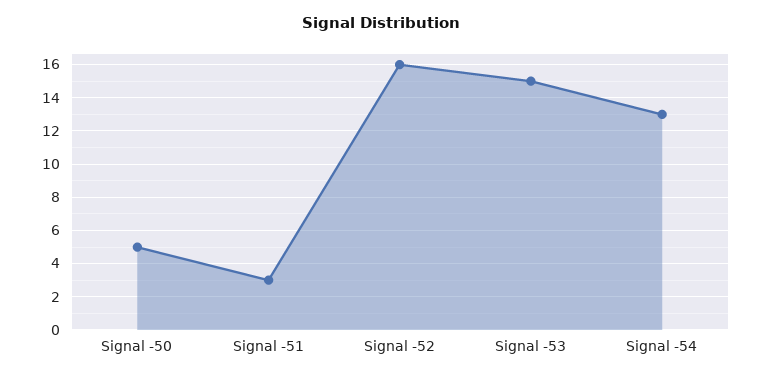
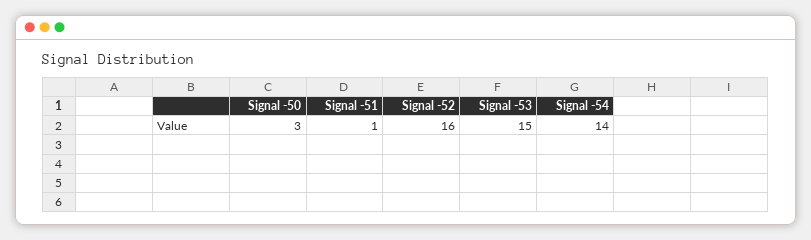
  {
-   "Signal -50": 5,
+   "Signal -50": 3,
-   "Signal -51": 3,
+   "Signal -51": 1,
    "Signal -52": 16,
    "Signal -53": 15,
-   "Signal -54": 13
+   "Signal -54": 14
  }

